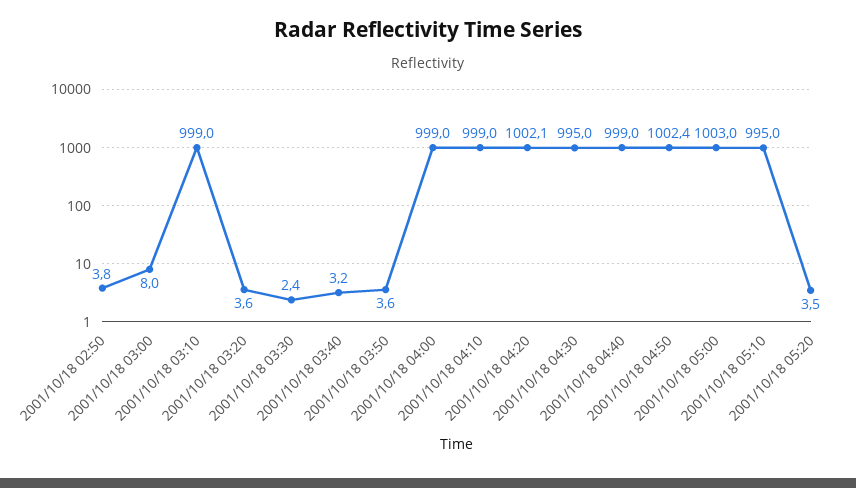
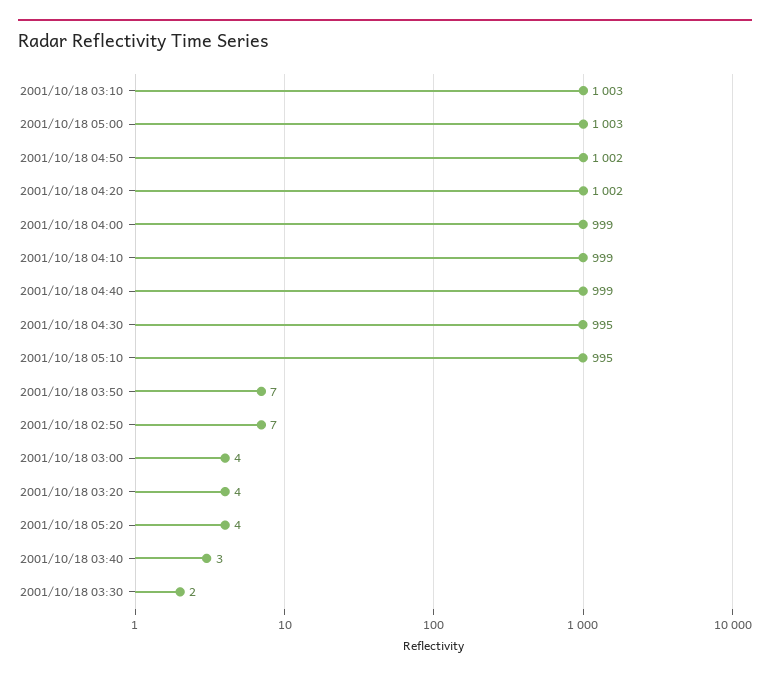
  {
-   "2001/10/18 02:50": 3.8,
+   "2001/10/18 02:50": 7,
-   "2001/10/18 03:00": 8,
+   "2001/10/18 03:00": 4,
-   "2001/10/18 03:10": 999,
+   "2001/10/18 03:10": 1003,
    "2001/10/18 03:20": 3.6,
    "2001/10/18 03:30": 2.4,
    "2001/10/18 03:40": 3.2,
-   "2001/10/18 03:50": 3.6,
+   "2001/10/18 03:50": 7,
    "2001/10/18 04:00": 999,
    "2001/10/18 04:10": 999,
    "2001/10/18 04:20": 1002.1,
    "2001/10/18 04:30": 995,
    "2001/10/18 04:40": 999,
    "2001/10/18 04:50": 1002.4,
    "2001/10/18 05:00": 1003,
    "2001/10/18 05:10": 995,
    "2001/10/18 05:20": 3.5
  }

